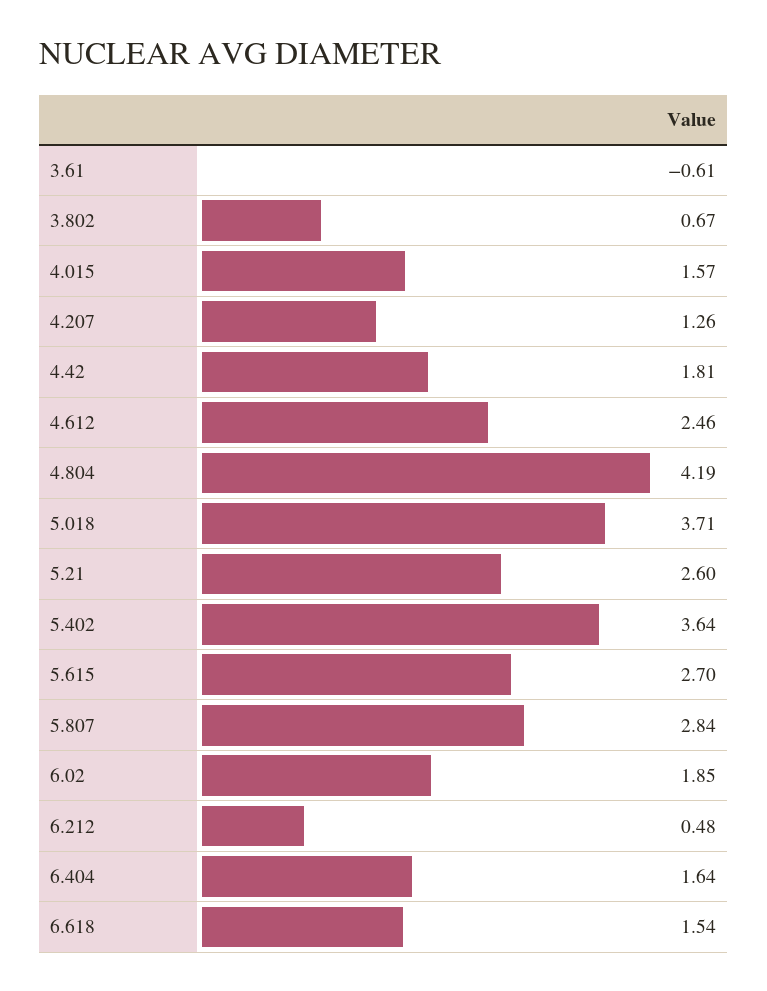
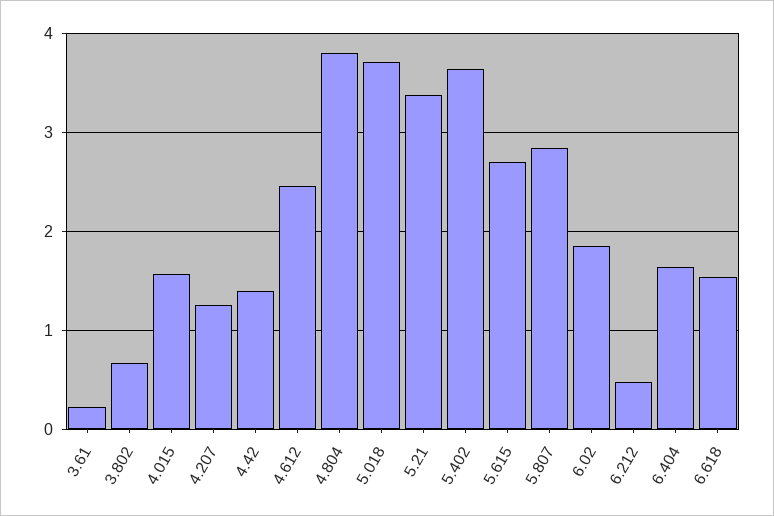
  {
-   "3.61": -0.61,
+   "3.61": 0.2,
    "3.802": 0.67,
    "4.015": 1.57,
    "4.207": 1.26,
-   "4.42": 1.81,
+   "4.42": 1.4,
    "4.612": 2.46,
-   "4.804": 4.19,
+   "4.804": 3.8,
    "5.018": 3.71,
-   "5.21": 2.6,
+   "5.21": 3.4,
    "5.402": 3.64,
    "5.615": 2.7,
    "5.807": 2.84,
    "6.02": 1.85,
    "6.212": 0.48,
    "6.404": 1.64,
    "6.618": 1.54
  }

